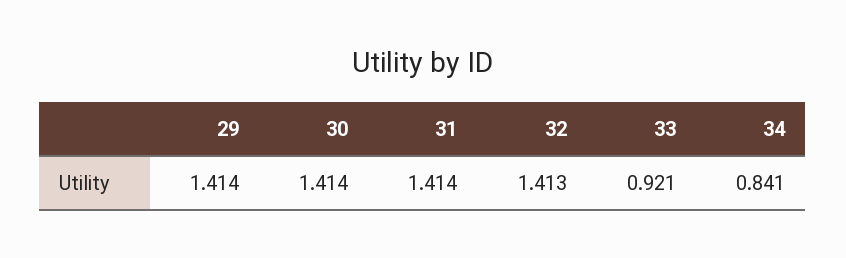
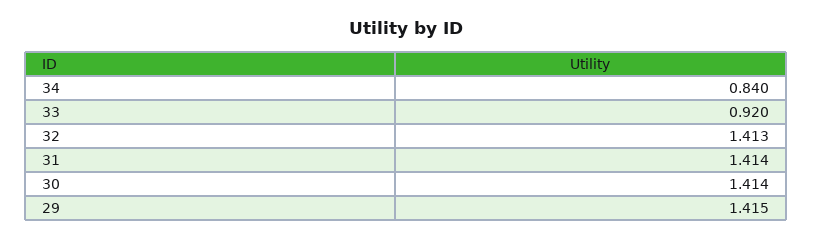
  {
-   "29": 1.414,
+   "29": 1.415,
    "30": 1.414,
    "31": 1.414,
    "32": 1.413,
-   "33": 0.921,
+   "33": 0.92,
-   "34": 0.841
+   "34": 0.84
  }

